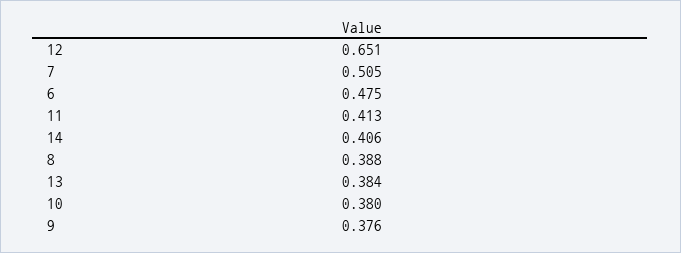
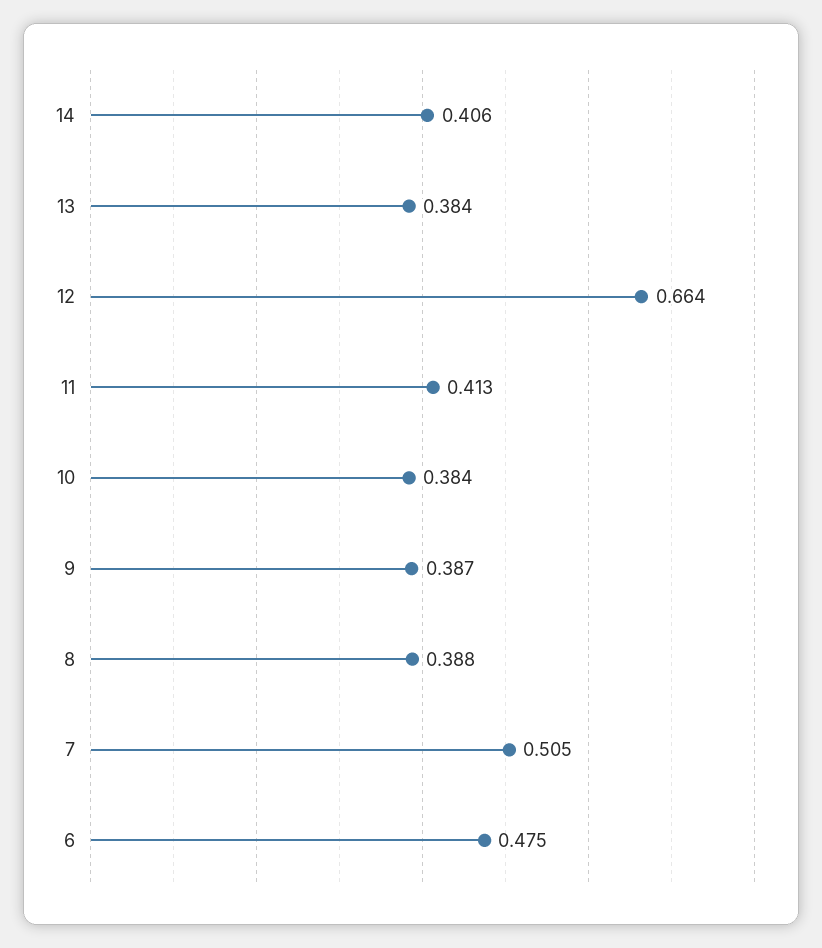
  {
-   "12": 0.651,
+   "12": 0.664,
    "7": 0.505,
    "6": 0.475,
    "11": 0.413,
    "14": 0.406,
    "8": 0.388,
    "13": 0.384,
-   "10": 0.38,
+   "10": 0.384,
-   "9": 0.376
+   "9": 0.387
  }

